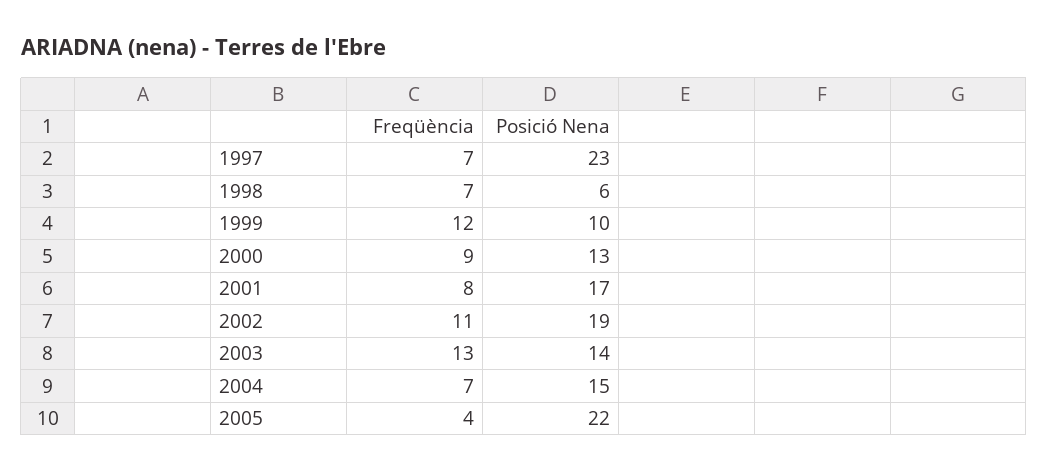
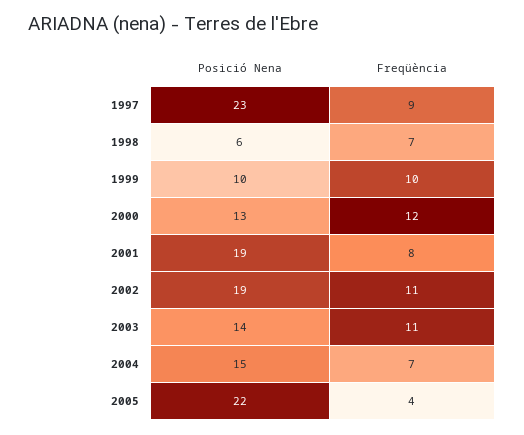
  {
    "Freqüència": {
-     "1997": 7,
+     "1997": 9,
      "1998": 7,
-     "1999": 12,
+     "1999": 10,
-     "2000": 9,
+     "2000": 12,
      "2001": 8,
      "2002": 11,
-     "2003": 13,
+     "2003": 11,
      "2004": 7,
      "2005": 4
    },
    "Posició Nena": {
      "1997": 23,
      "1998": 6,
      "1999": 10,
      "2000": 13,
-     "2001": 17,
+     "2001": 19,
      "2002": 19,
      "2003": 14,
      "2004": 15,
      "2005": 22
    }
  }

